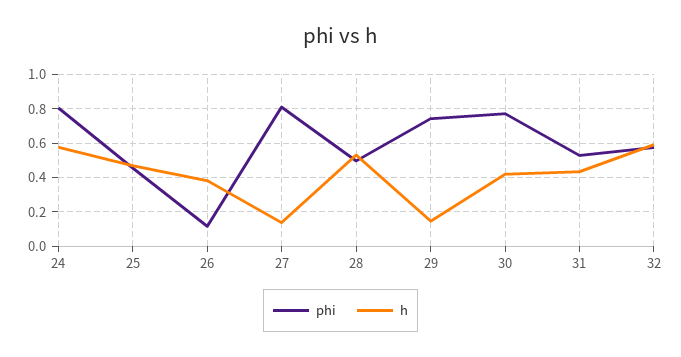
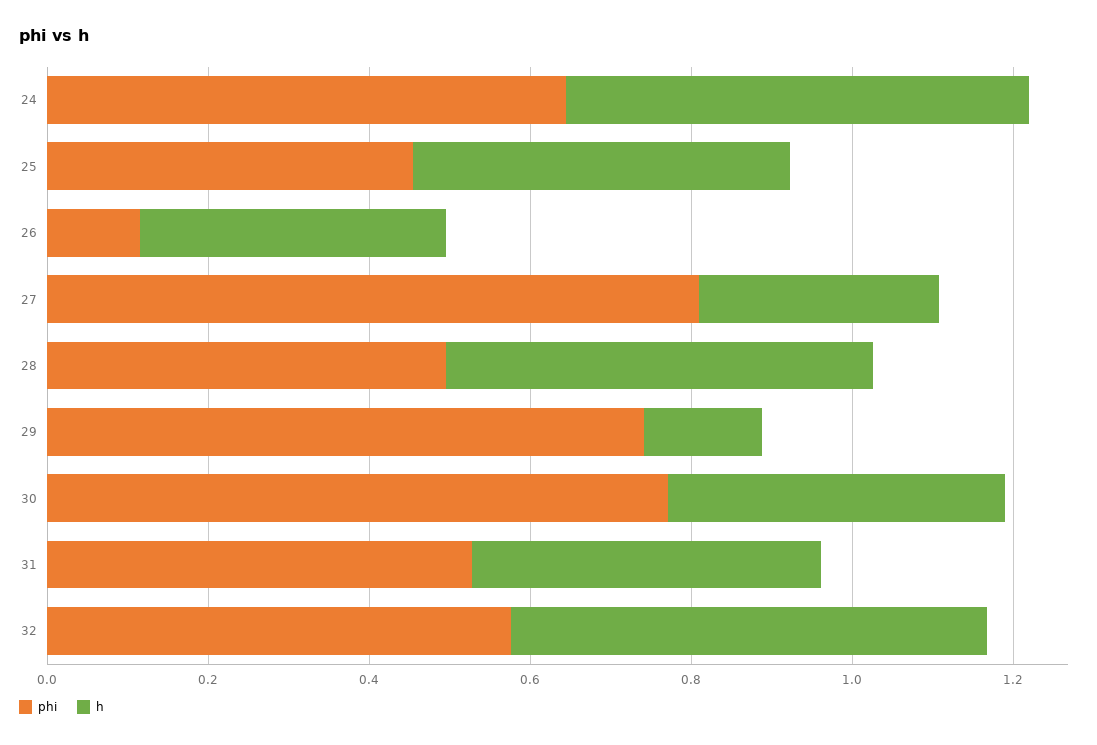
  {
    "phi": {
-     "24": 0.8,
+     "24": 0.65,
      "25": 0.45,
      "26": 0.1,
      "27": 0.8,
      "28": 0.5,
      "29": 0.75,
      "30": 0.75,
      "31": 0.55,
      "32": 0.6
    },
    "h": {
      "24": 0.6,
      "25": 0.45,
      "26": 0.4,
-     "27": 0.15,
+     "27": 0.3,
      "28": 0.55,
      "29": 0.15,
      "30": 0.4,
      "31": 0.45,
      "32": 0.6
    }
  }

